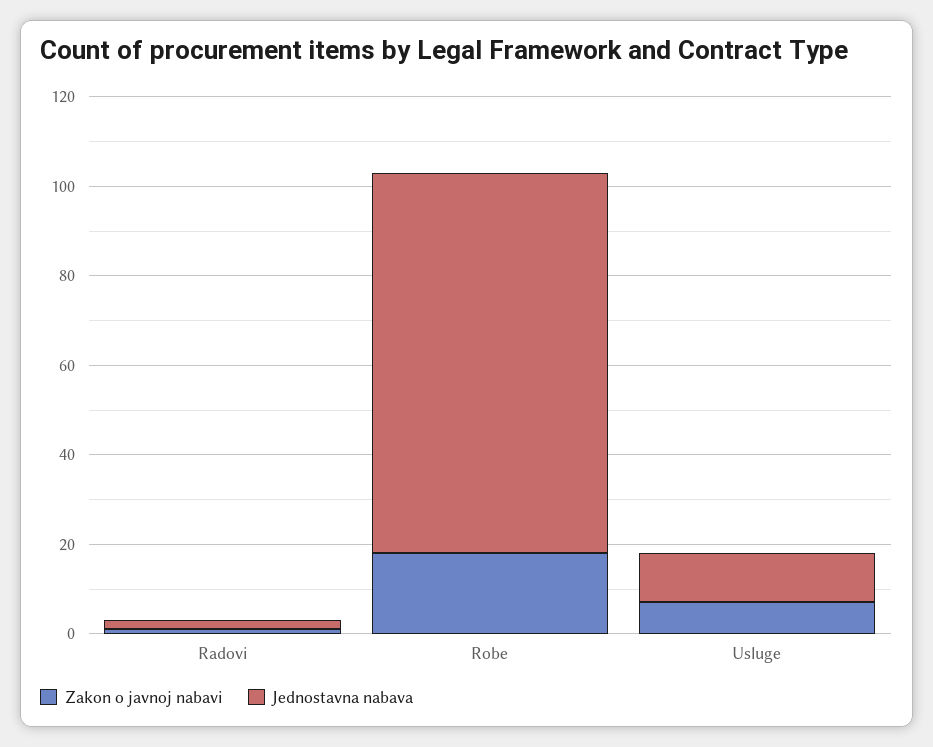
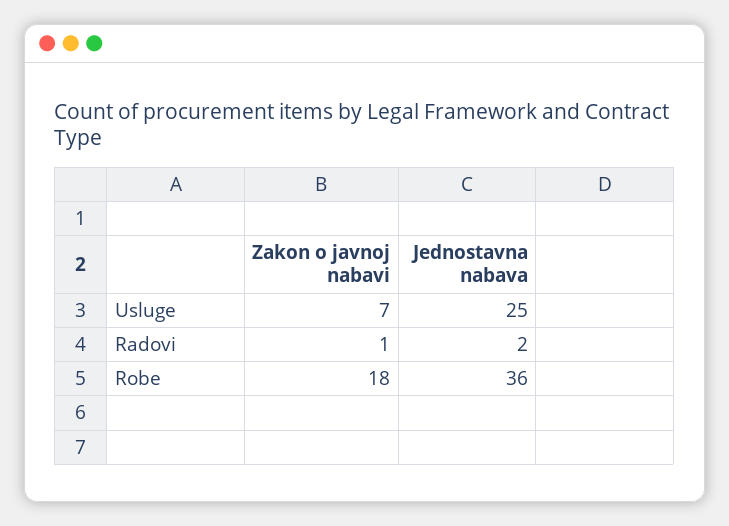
  {
    "Zakon o javnoj nabavi": {
      "Radovi": 1,
      "Robe": 18,
      "Usluge": 7
    },
    "Jednostavna nabava": {
      "Radovi": 2,
-     "Robe": 85,
+     "Robe": 36,
-     "Usluge": 10
+     "Usluge": 25
    }
  }

